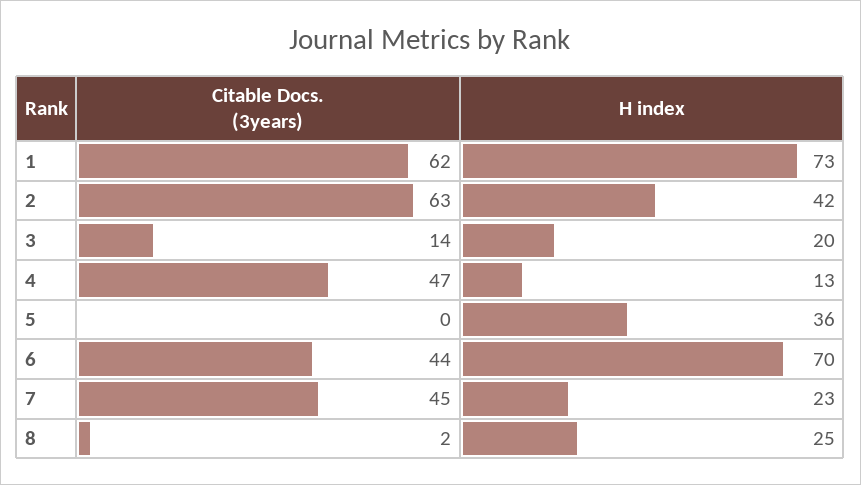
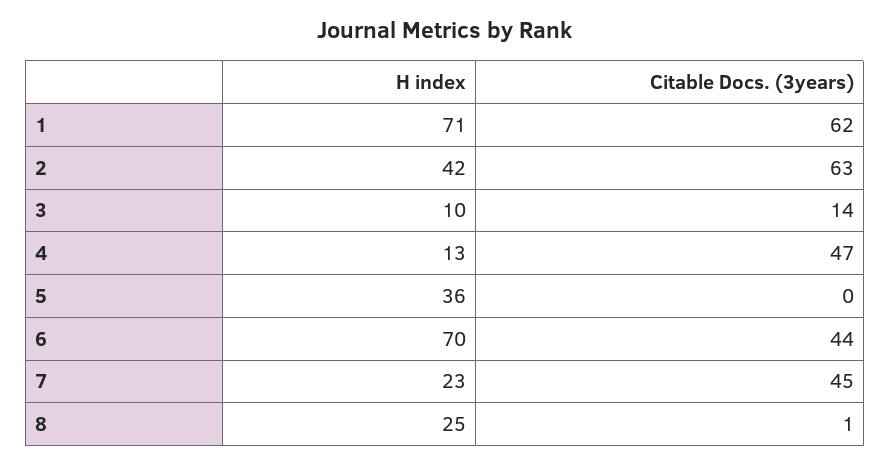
  {
    "Citable Docs. (3years)": {
      "1": 62,
      "2": 63,
      "3": 14,
      "4": 47,
      "5": 0,
      "6": 44,
      "7": 45,
-     "8": 2
+     "8": 1
    },
    "H index": {
-     "1": 73,
+     "1": 71,
      "2": 42,
-     "3": 20,
+     "3": 10,
      "4": 13,
      "5": 36,
      "6": 70,
      "7": 23,
      "8": 25
    }
  }

